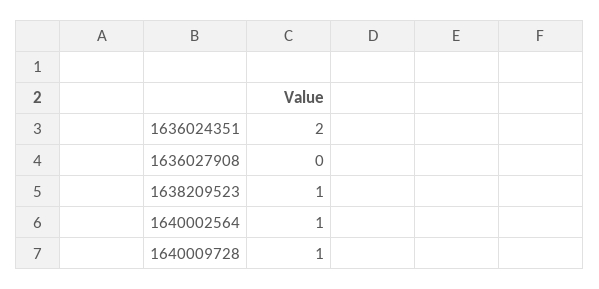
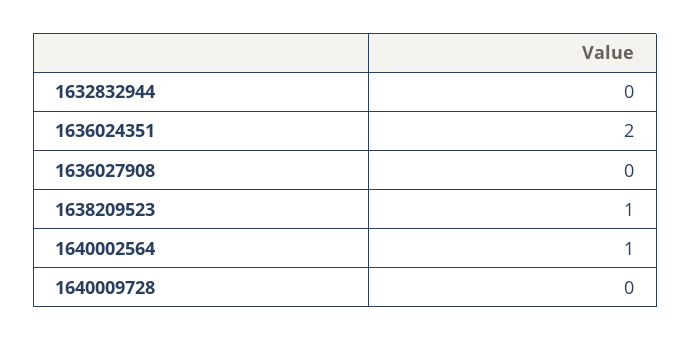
  {
    "1636024351": 2,
    "1636027908": 0,
    "1638209523": 1,
    "1640002564": 1,
-   "1640009728": 1
+   "1640009728": 0,
+   "1632832944": 0
  }

